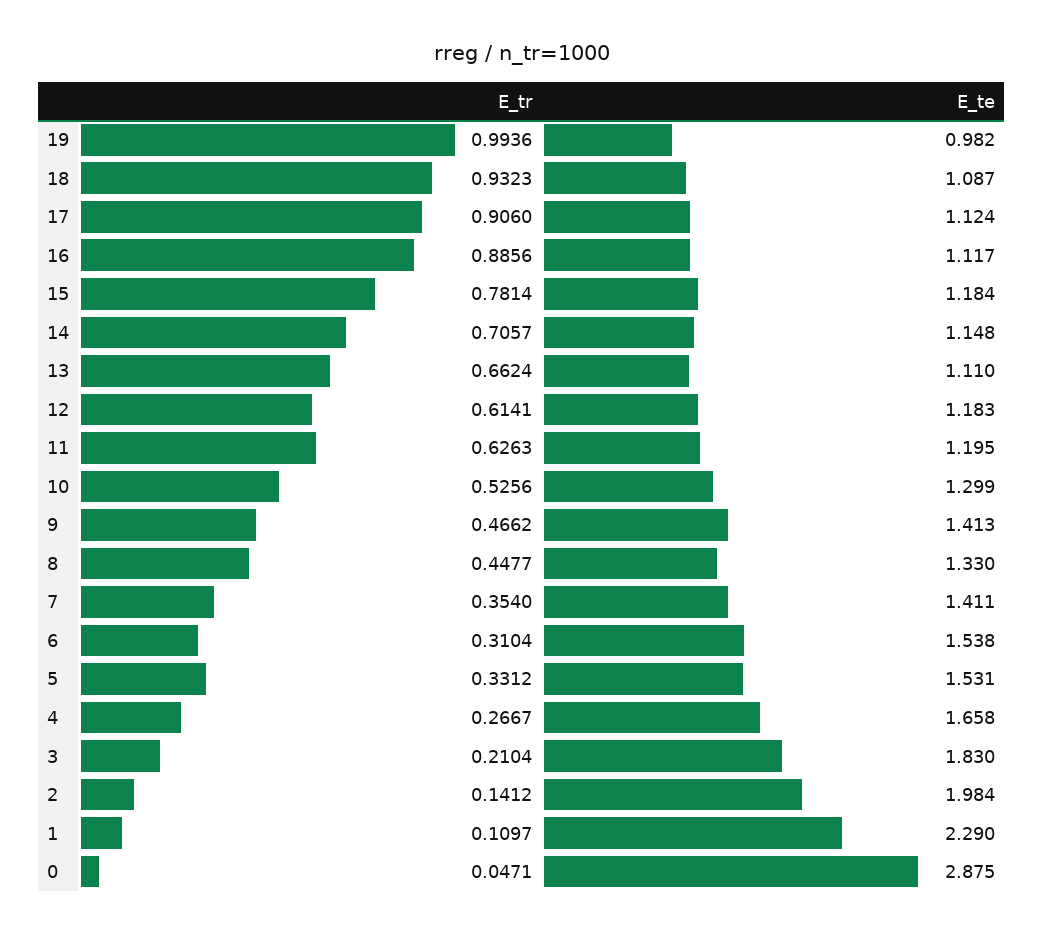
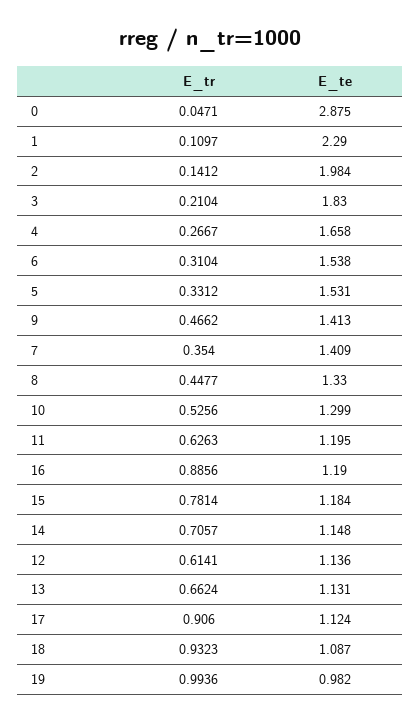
  {
    "E_tr": {
      "19": 0.9936,
      "18": 0.9323,
      "17": 0.906,
      "16": 0.8856,
      "15": 0.7814,
      "14": 0.7057,
      "13": 0.6624,
      "12": 0.6141,
      "11": 0.6263,
      "10": 0.5256,
      "9": 0.4662,
      "8": 0.4477,
      "7": 0.354,
      "6": 0.3104,
      "5": 0.3312,
      "4": 0.2667,
      "3": 0.2104,
      "2": 0.1412,
      "1": 0.1097,
      "0": 0.0471
    },
    "E_te": {
      "19": 0.982,
      "18": 1.087,
      "17": 1.124,
-     "16": 1.117,
+     "16": 1.19,
      "15": 1.184,
      "14": 1.148,
-     "13": 1.11,
+     "13": 1.131,
-     "12": 1.183,
+     "12": 1.136,
      "11": 1.195,
      "10": 1.299,
      "9": 1.413,
      "8": 1.33,
-     "7": 1.411,
+     "7": 1.409,
      "6": 1.538,
      "5": 1.531,
      "4": 1.658,
      "3": 1.83,
      "2": 1.984,
      "1": 2.29,
      "0": 2.875
    }
  }

